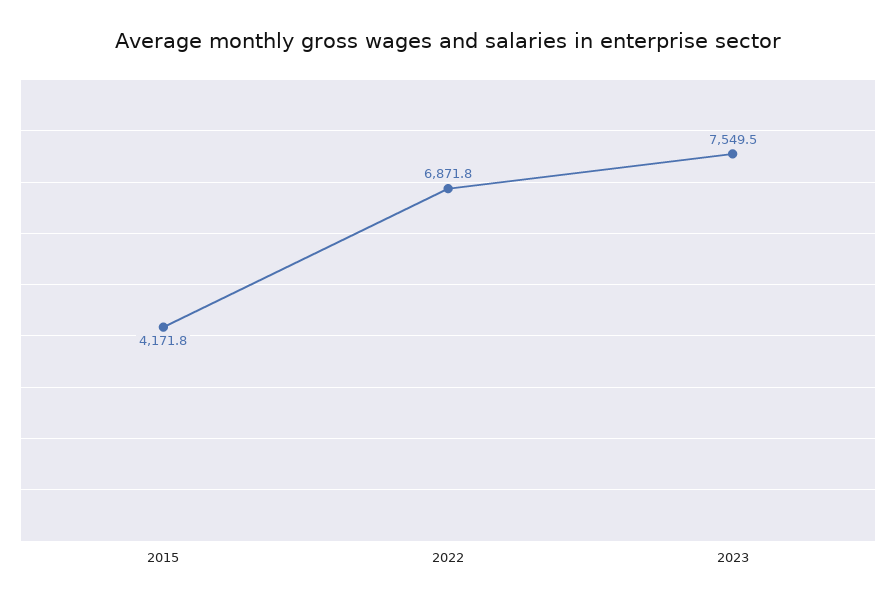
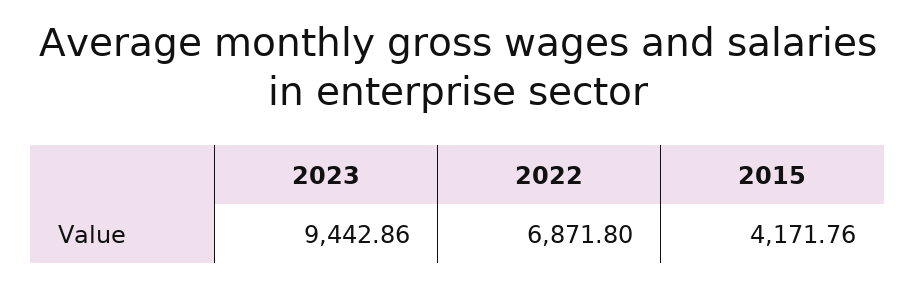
  {
    "2015": 4171.76,
    "2022": 6871.8,
-   "2023": 7549.5
+   "2023": 9442.86
  }

